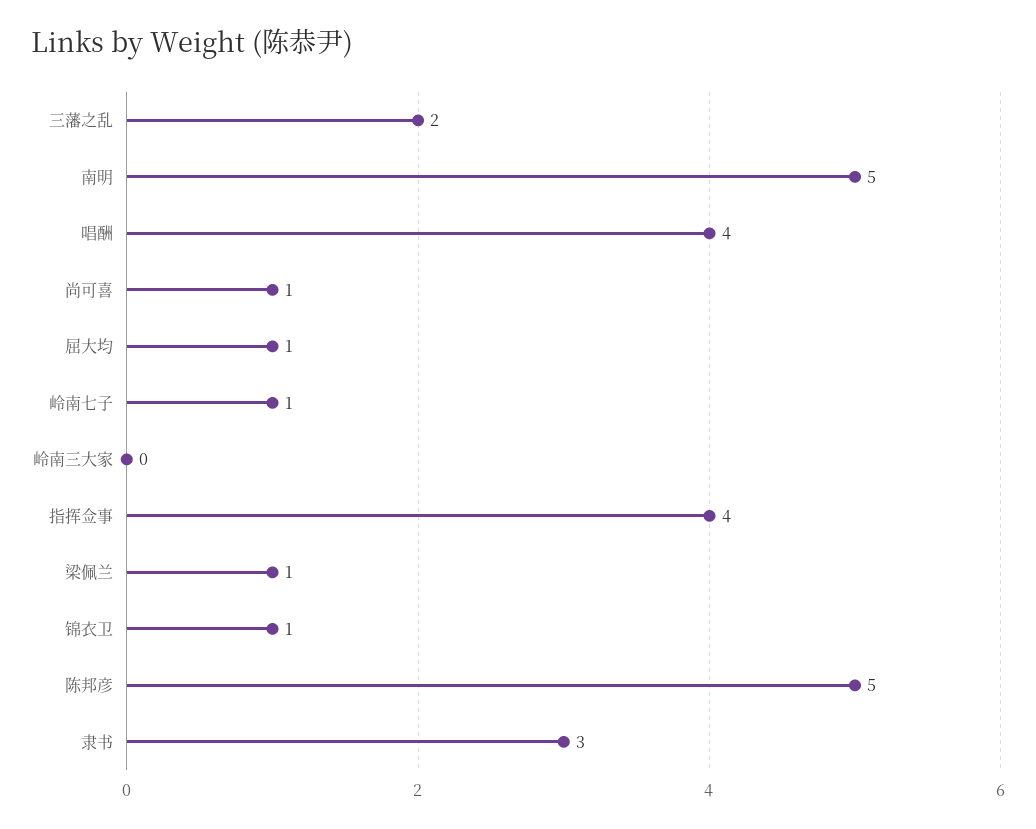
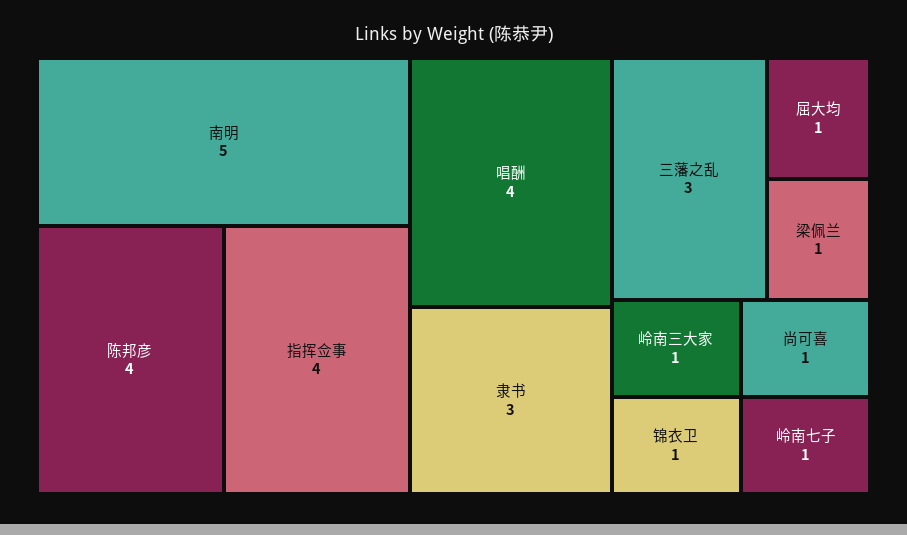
  {
-   "三藩之乱": 2,
+   "三藩之乱": 3,
    "南明": 5,
    "唱酬": 4,
    "尚可喜": 1,
    "屈大均": 1,
    "岭南七子": 1,
-   "岭南三大家": 0,
+   "岭南三大家": 1,
    "指挥佥事": 4,
    "梁佩兰": 1,
    "锦衣卫": 1,
-   "陈邦彦": 5,
+   "陈邦彦": 4,
    "隶书": 3
  }

